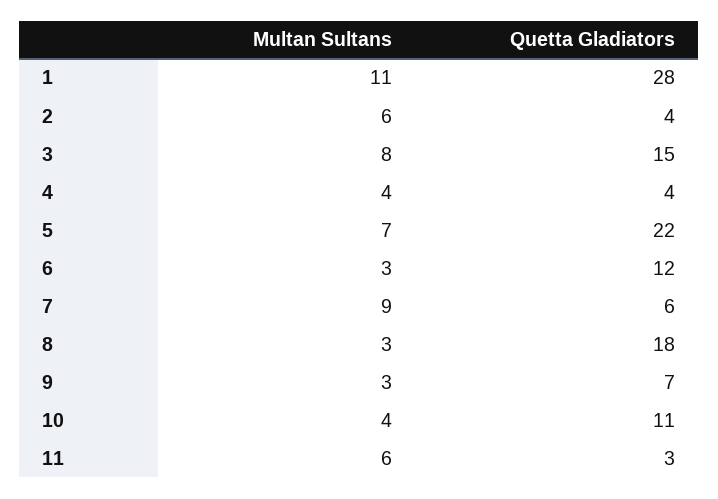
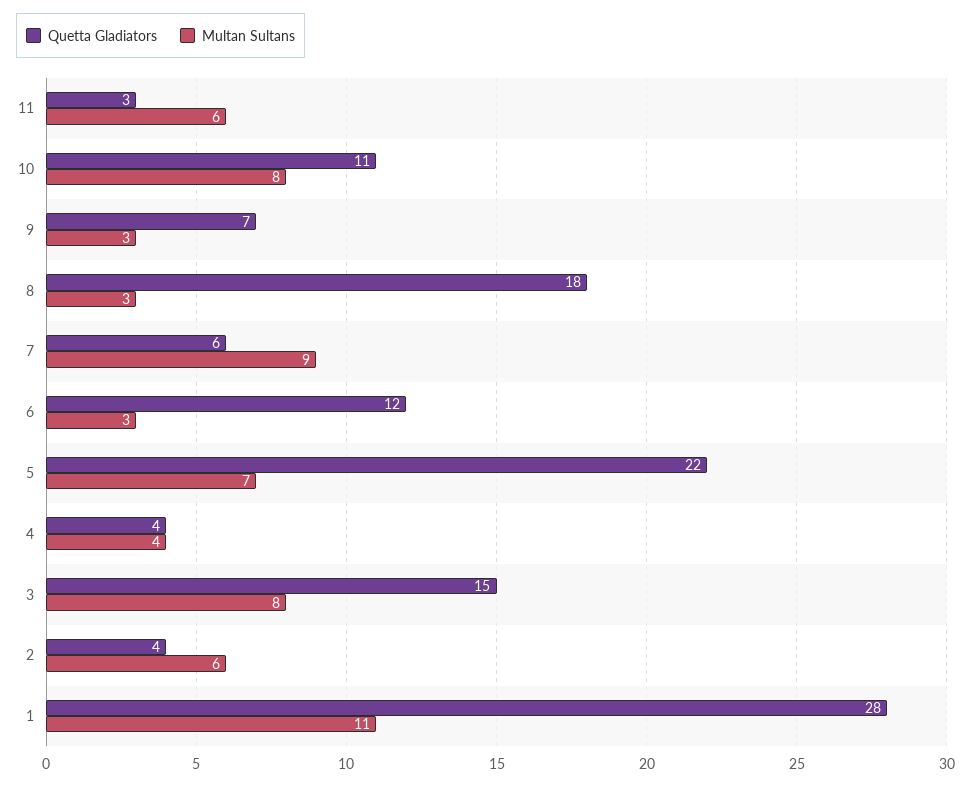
  {
    "Multan Sultans": {
      "1": 11,
      "2": 6,
      "3": 8,
      "4": 4,
      "5": 7,
      "6": 3,
      "7": 9,
      "8": 3,
      "9": 3,
-     "10": 4,
+     "10": 8,
      "11": 6
    },
    "Quetta Gladiators": {
      "1": 28,
      "2": 4,
      "3": 15,
      "4": 4,
      "5": 22,
      "6": 12,
      "7": 6,
      "8": 18,
      "9": 7,
      "10": 11,
      "11": 3
    }
  }

